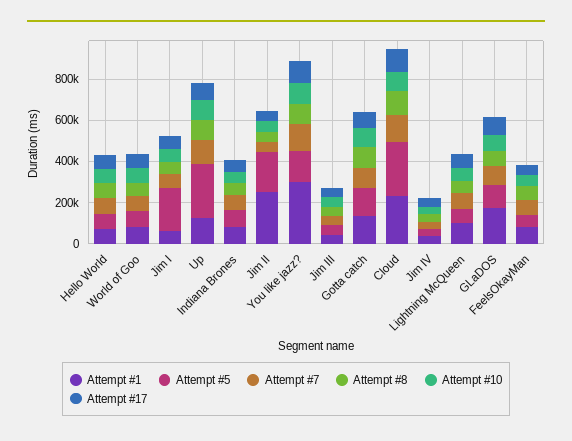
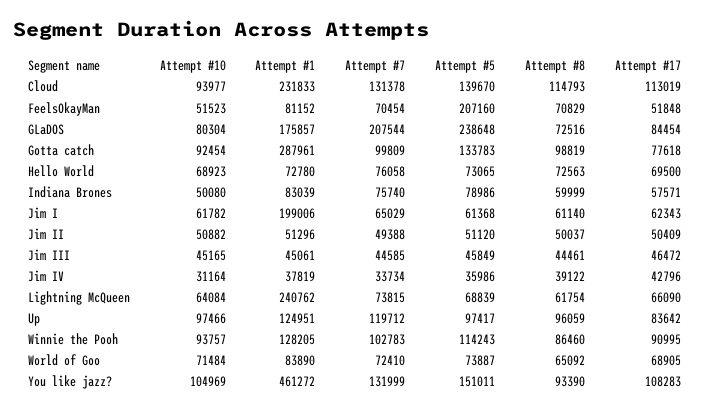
  {
    "Attempt #1": {
      "Hello World": 72780,
      "World of Goo": 83890,
-     "Jim I": 50000,
+     "Jim I": 199006,
      "Up": 124951,
      "Indiana Brones": 83039,
-     "Jim II": 250000,
+     "Jim II": 51296,
-     "You like jazz?": 300000,
+     "You like jazz?": 461272,
      "Jim III": 45061,
-     "Gotta catch": 150000,
+     "Gotta catch": 287961,
      "Cloud": 231833,
      "Jim IV": 37819,
-     "Lightning McQueen": 100000,
+     "Lightning McQueen": 240762,
      "GLaDOS": 175857,
-     "FeelsOkayMan": 81152
+     "FeelsOkayMan": 81152,
+     "Winnie the Pooh": 128205
    },
    "Attempt #5": {
      "Hello World": 73065,
      "World of Goo": 73887,
-     "Jim I": 200000,
+     "Jim I": 61368,
-     "Up": 250000,
+     "Up": 97417,
      "Indiana Brones": 78986,
-     "Jim II": 200000,
+     "Jim II": 51120,
      "You like jazz?": 151011,
      "Jim III": 45849,
      "Gotta catch": 133783,
-     "Cloud": 250000,
+     "Cloud": 139670,
      "Jim IV": 35986,
      "Lightning McQueen": 68839,
-     "GLaDOS": 100000,
+     "GLaDOS": 238648,
-     "FeelsOkayMan": 50000
+     "FeelsOkayMan": 207160,
+     "Winnie the Pooh": 114243
    },
    "Attempt #7": {
      "Hello World": 76058,
      "World of Goo": 72410,
      "Jim I": 65029,
      "Up": 119712,
      "Indiana Brones": 75740,
      "Jim II": 49388,
      "You like jazz?": 131999,
      "Jim III": 44585,
      "Gotta catch": 99809,
      "Cloud": 131378,
      "Jim IV": 33734,
      "Lightning McQueen": 73815,
-     "GLaDOS": 100000,
+     "GLaDOS": 207544,
-     "FeelsOkayMan": 70454
+     "FeelsOkayMan": 70454,
+     "Winnie the Pooh": 102783
    },
    "Attempt #8": {
      "Hello World": 72563,
      "World of Goo": 65092,
      "Jim I": 61140,
      "Up": 96059,
      "Indiana Brones": 59999,
      "Jim II": 50037,
      "You like jazz?": 93390,
      "Jim III": 44461,
      "Gotta catch": 98819,
      "Cloud": 114793,
      "Jim IV": 39122,
      "Lightning McQueen": 61754,
      "GLaDOS": 72516,
-     "FeelsOkayMan": 70829
+     "FeelsOkayMan": 70829,
+     "Winnie the Pooh": 86460
    },
    "Attempt #10": {
      "Hello World": 68923,
      "World of Goo": 71484,
      "Jim I": 61782,
      "Up": 97466,
      "Indiana Brones": 50080,
      "Jim II": 50882,
      "You like jazz?": 104969,
      "Jim III": 45165,
      "Gotta catch": 92454,
      "Cloud": 93977,
      "Jim IV": 31164,
      "Lightning McQueen": 64084,
      "GLaDOS": 80304,
-     "FeelsOkayMan": 51523
+     "FeelsOkayMan": 51523,
+     "Winnie the Pooh": 93757
    },
    "Attempt #17": {
      "Hello World": 69500,
      "World of Goo": 68905,
      "Jim I": 62343,
      "Up": 83642,
      "Indiana Brones": 57571,
      "Jim II": 50409,
      "You like jazz?": 108283,
      "Jim III": 46472,
      "Gotta catch": 77618,
      "Cloud": 113019,
      "Jim IV": 42796,
      "Lightning McQueen": 66090,
      "GLaDOS": 84454,
-     "FeelsOkayMan": 51848
+     "FeelsOkayMan": 51848,
+     "Winnie the Pooh": 90995
    }
  }

